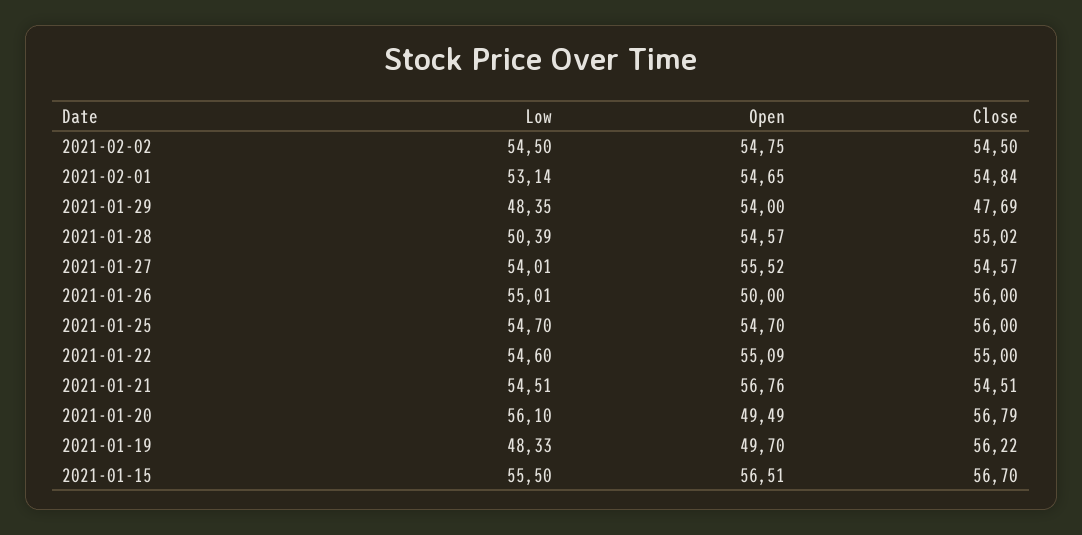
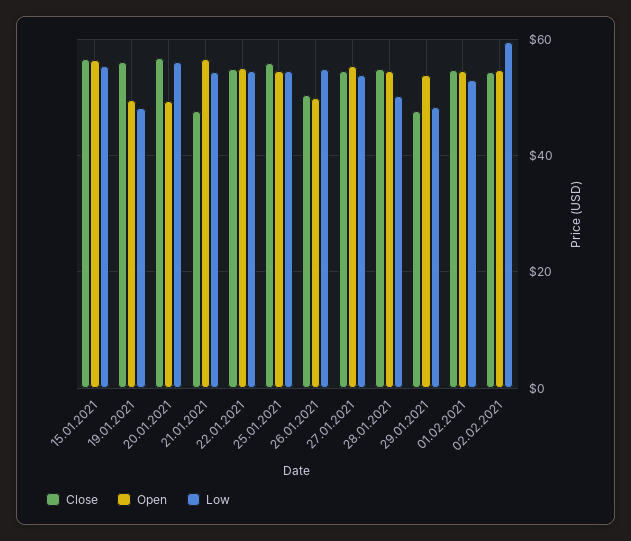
  {
    "Low": {
-     "2021-02-02": 54.5,
+     "2021-02-02": 60,
      "2021-02-01": 53.14,
      "2021-01-29": 48.35,
      "2021-01-28": 50.39,
      "2021-01-27": 54.01,
      "2021-01-26": 55.01,
      "2021-01-25": 54.7,
      "2021-01-22": 54.6,
      "2021-01-21": 54.51,
      "2021-01-20": 56.1,
      "2021-01-19": 48.33,
      "2021-01-15": 55.5
    },
    "Open": {
      "2021-02-02": 54.75,
      "2021-02-01": 54.65,
      "2021-01-29": 54,
      "2021-01-28": 54.57,
      "2021-01-27": 55.52,
      "2021-01-26": 50,
      "2021-01-25": 54.7,
      "2021-01-22": 55.09,
      "2021-01-21": 56.76,
      "2021-01-20": 49.49,
      "2021-01-19": 49.7,
      "2021-01-15": 56.51
    },
    "Close": {
      "2021-02-02": 54.5,
      "2021-02-01": 54.84,
      "2021-01-29": 47.69,
      "2021-01-28": 55.02,
      "2021-01-27": 54.57,
-     "2021-01-26": 56,
+     "2021-01-26": 50,
      "2021-01-25": 56,
      "2021-01-22": 55,
-     "2021-01-21": 54.51,
+     "2021-01-21": 48,
      "2021-01-20": 56.79,
      "2021-01-19": 56.22,
      "2021-01-15": 56.7
    }
  }

